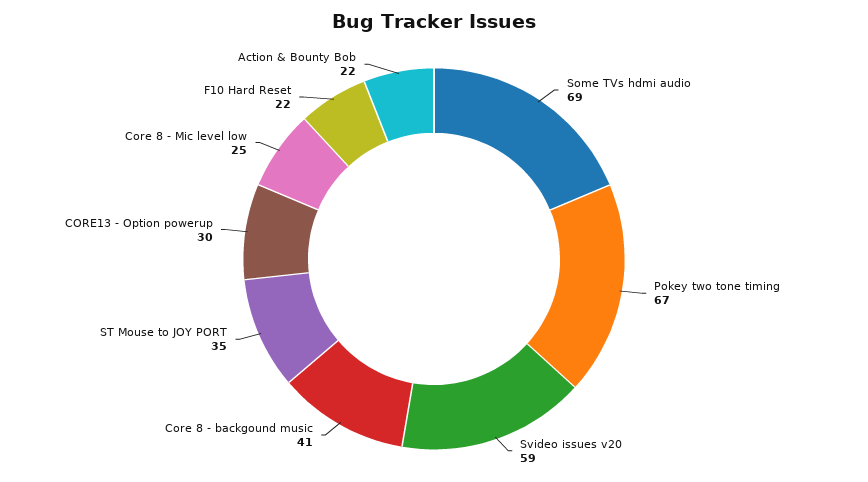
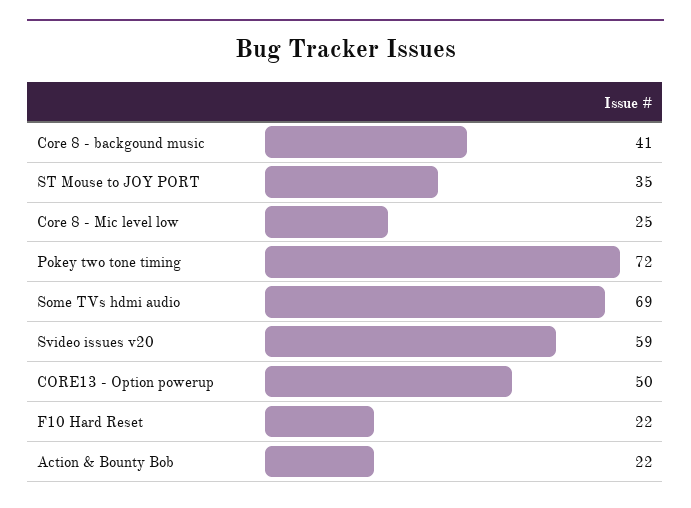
  {
    "Some TVs hdmi audio": 69,
-   "Pokey two tone timing": 67,
+   "Pokey two tone timing": 72,
    "Svideo issues v20": 59,
    "Core 8 - backgound music": 41,
    "ST Mouse to JOY PORT": 35,
-   "CORE13 - Option powerup": 30,
+   "CORE13 - Option powerup": 50,
    "Core 8 - Mic level low": 25,
    "F10 Hard Reset": 22,
    "Action & Bounty Bob": 22
  }

